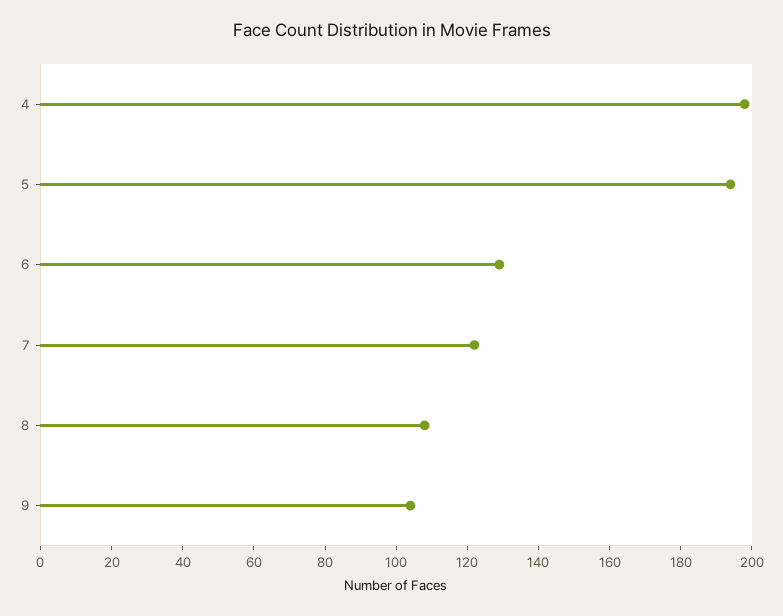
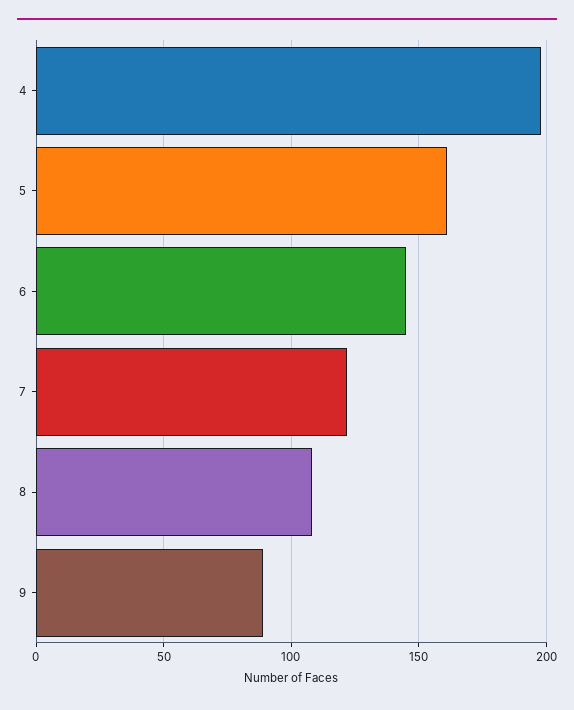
  {
    "4": 200,
-   "5": 195,
+   "5": 160,
-   "6": 130,
+   "6": 145,
    "7": 120,
    "8": 110,
-   "9": 105
+   "9": 90
  }

